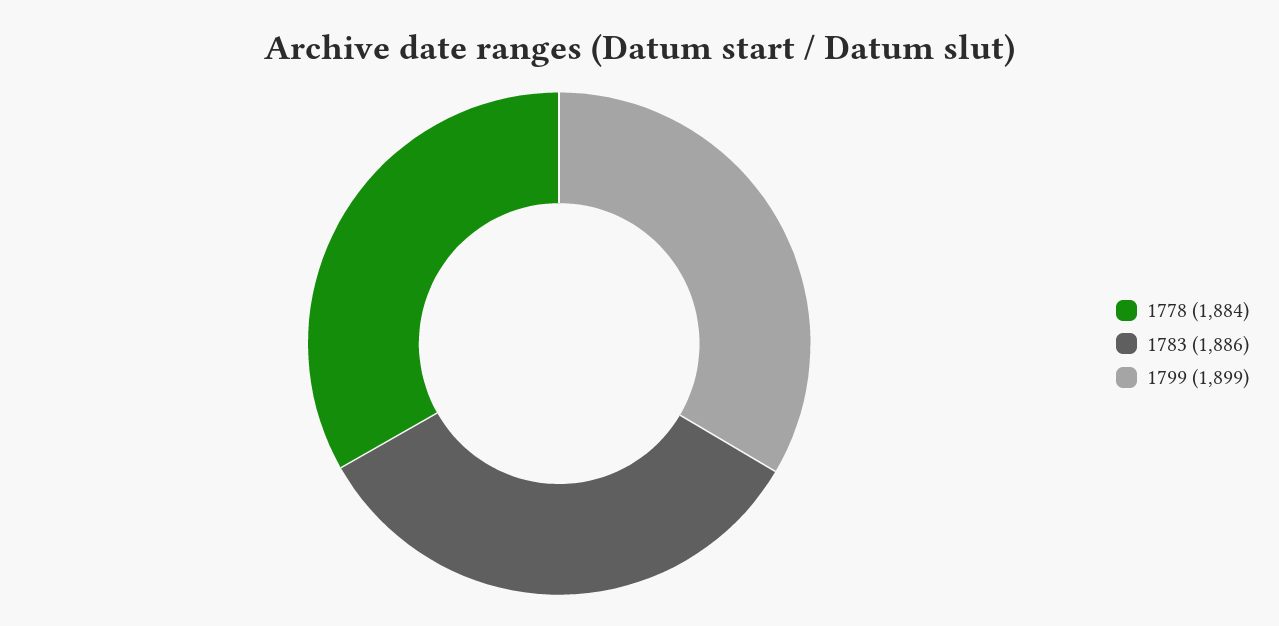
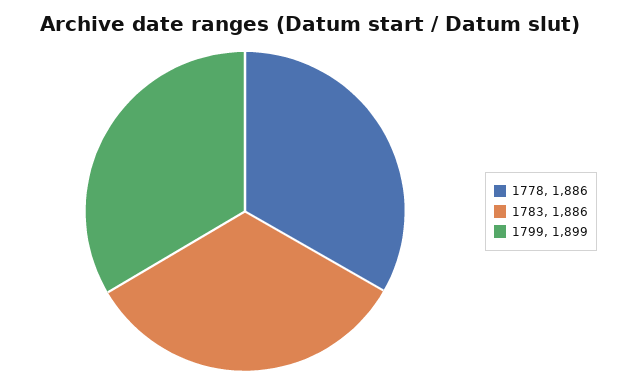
  {
-   "1778": 1884,
+   "1778": 1886,
    "1783": 1886,
    "1799": 1899
  }

